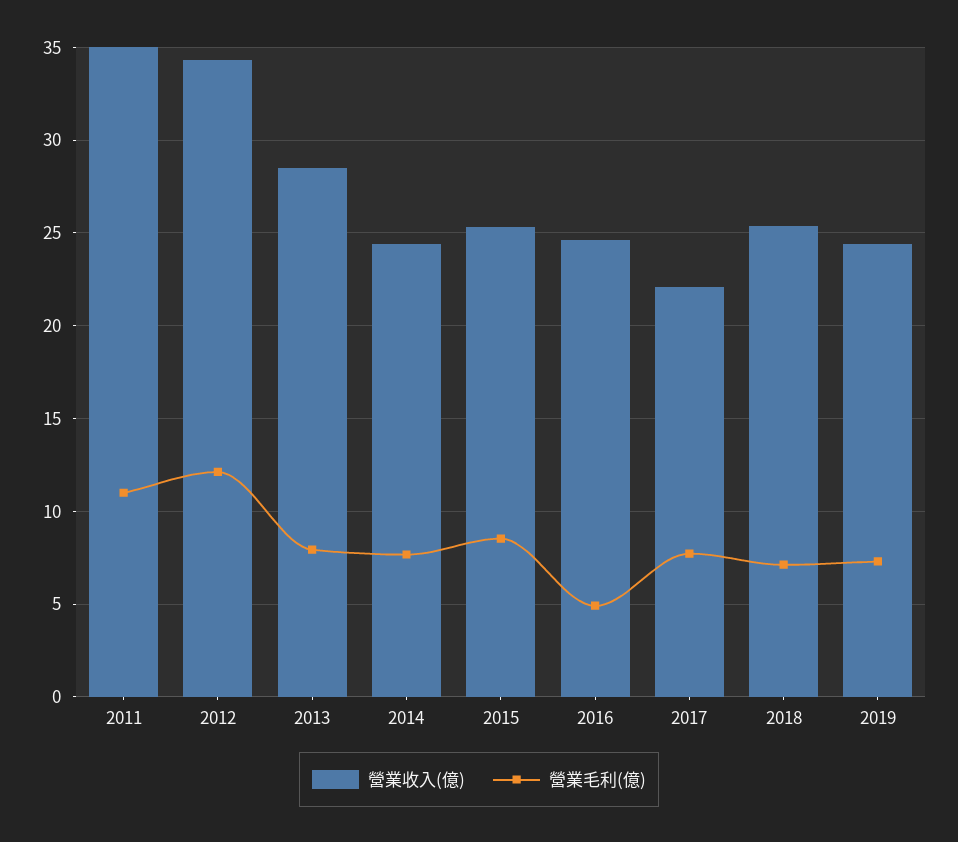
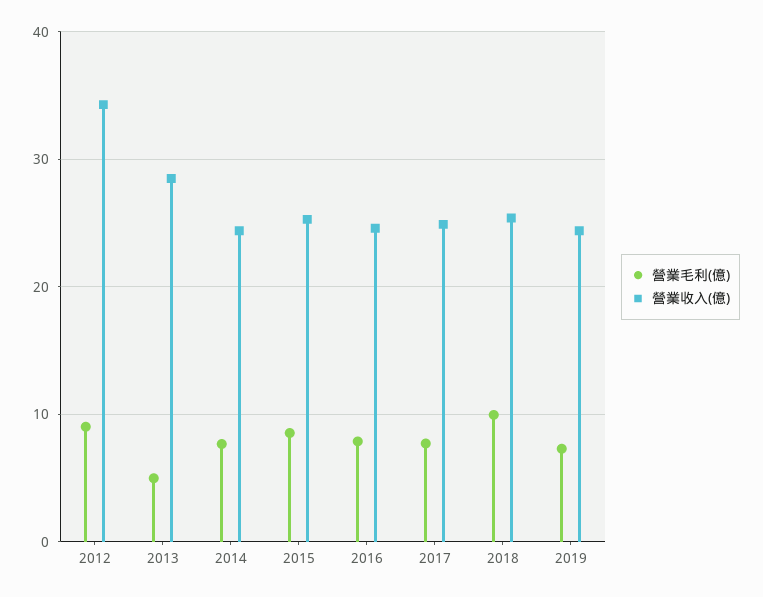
  {
    "營業收入(億)": {
-     "2011": 35,
      "2012": 34.5,
      "2013": 28.5,
      "2014": 24.5,
      "2015": 25.5,
      "2016": 24.5,
-     "2017": 22,
+     "2017": 25,
      "2018": 25.5,
      "2019": 24.5
    },
    "營業毛利(億)": {
-     "2011": 11,
-     "2012": 12,
+     "2012": 9,
-     "2013": 8,
+     "2013": 5,
      "2014": 7.5,
      "2015": 8.5,
-     "2016": 5,
+     "2016": 8,
      "2017": 7.5,
-     "2018": 7,
+     "2018": 10,
      "2019": 7.5
    }
  }

